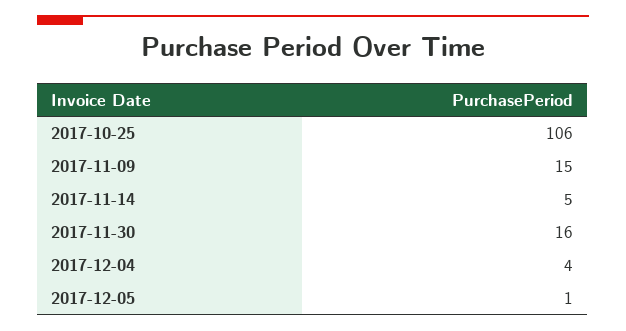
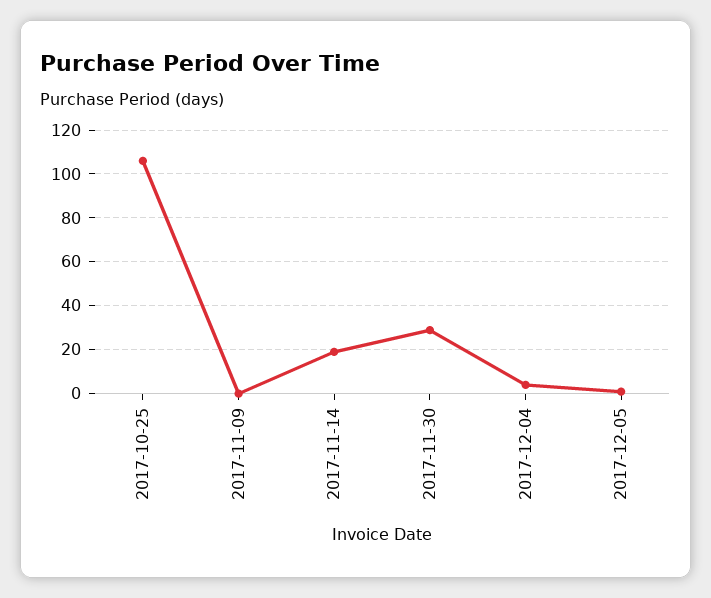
  {
    "2017-10-25": 106,
-   "2017-11-09": 15,
+   "2017-11-09": 0,
-   "2017-11-14": 5,
+   "2017-11-14": 20,
-   "2017-11-30": 16,
+   "2017-11-30": 30,
    "2017-12-04": 4,
    "2017-12-05": 1
  }

